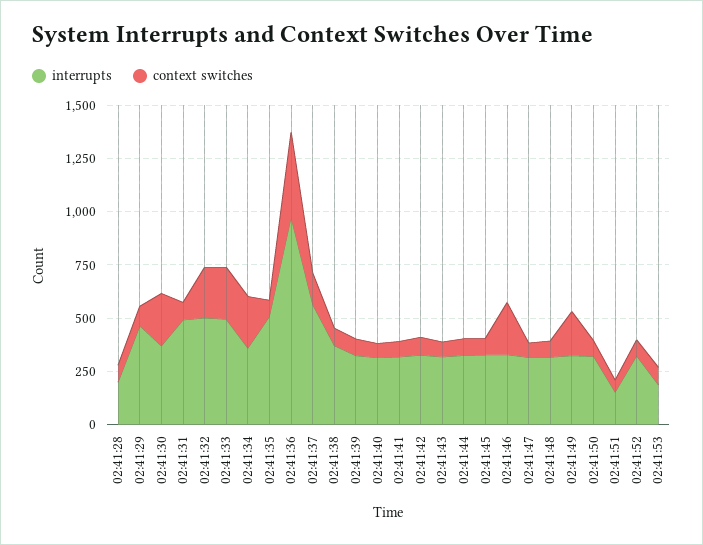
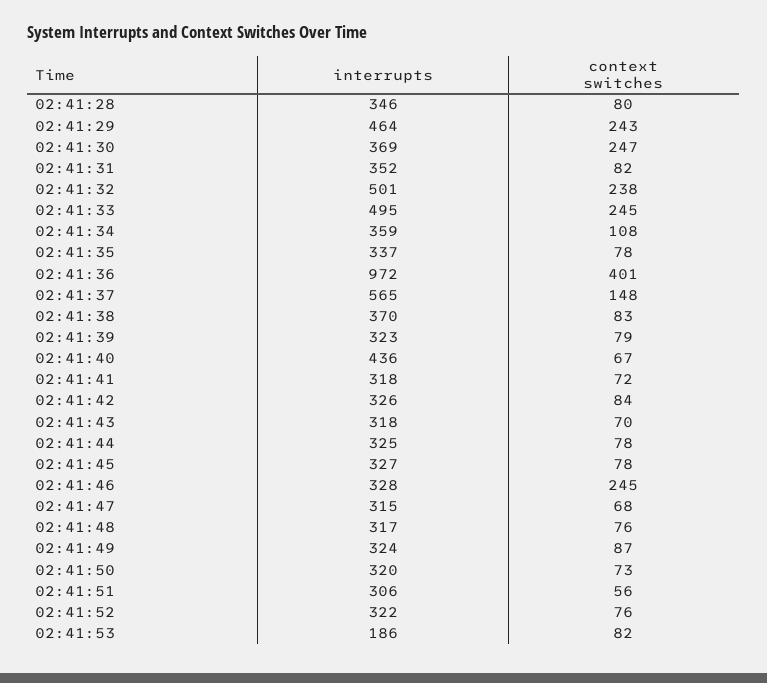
  {
    "interrupts": {
-     "02:41:28": 200,
+     "02:41:28": 346,
      "02:41:29": 464,
      "02:41:30": 369,
-     "02:41:31": 500,
+     "02:41:31": 352,
      "02:41:32": 501,
      "02:41:33": 495,
      "02:41:34": 359,
-     "02:41:35": 500,
+     "02:41:35": 337,
      "02:41:36": 972,
      "02:41:37": 565,
      "02:41:38": 370,
      "02:41:39": 323,
-     "02:41:40": 300,
+     "02:41:40": 436,
      "02:41:41": 318,
      "02:41:42": 326,
      "02:41:43": 318,
      "02:41:44": 325,
      "02:41:45": 327,
      "02:41:46": 328,
      "02:41:47": 315,
      "02:41:48": 317,
      "02:41:49": 324,
      "02:41:50": 320,
-     "02:41:51": 150,
+     "02:41:51": 306,
      "02:41:52": 322,
      "02:41:53": 186
    },
    "context switches": {
      "02:41:28": 80,
-     "02:41:29": 100,
+     "02:41:29": 243,
      "02:41:30": 247,
      "02:41:31": 82,
      "02:41:32": 238,
      "02:41:33": 245,
-     "02:41:34": 250,
+     "02:41:34": 108,
      "02:41:35": 78,
      "02:41:36": 401,
      "02:41:37": 148,
      "02:41:38": 83,
      "02:41:39": 79,
      "02:41:40": 67,
      "02:41:41": 72,
      "02:41:42": 84,
      "02:41:43": 70,
      "02:41:44": 78,
      "02:41:45": 78,
      "02:41:46": 245,
      "02:41:47": 68,
      "02:41:48": 76,
-     "02:41:49": 200,
+     "02:41:49": 87,
      "02:41:50": 73,
      "02:41:51": 56,
      "02:41:52": 76,
      "02:41:53": 82
    }
  }

